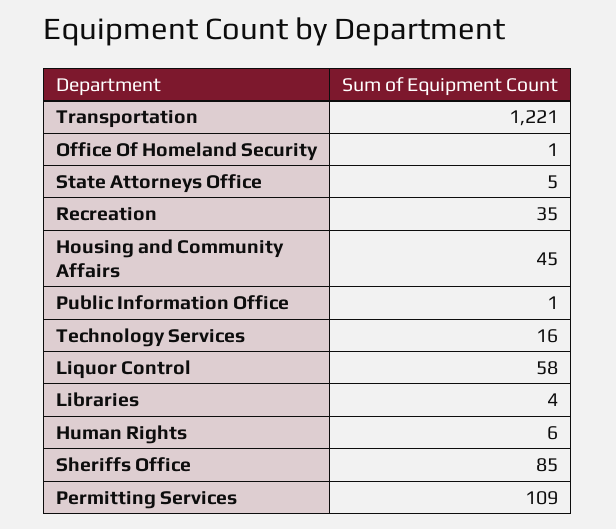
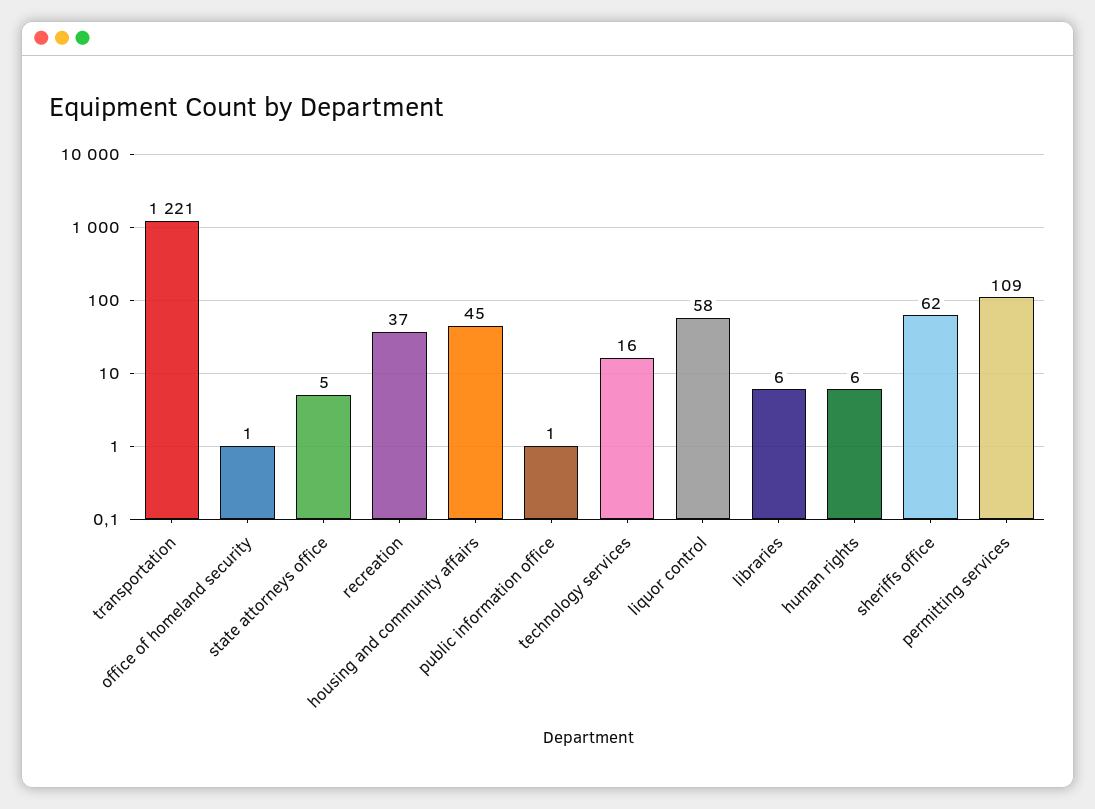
  {
    "Transportation": 1221,
    "Office Of Homeland Security": 1,
    "State Attorneys Office": 5,
-   "Recreation": 35,
+   "Recreation": 37,
    "Housing and Community Affairs": 45,
    "Public Information Office": 1,
    "Technology Services": 16,
    "Liquor Control": 58,
-   "Libraries": 4,
+   "Libraries": 6,
    "Human Rights": 6,
-   "Sheriffs Office": 85,
+   "Sheriffs Office": 62,
    "Permitting Services": 109
  }

